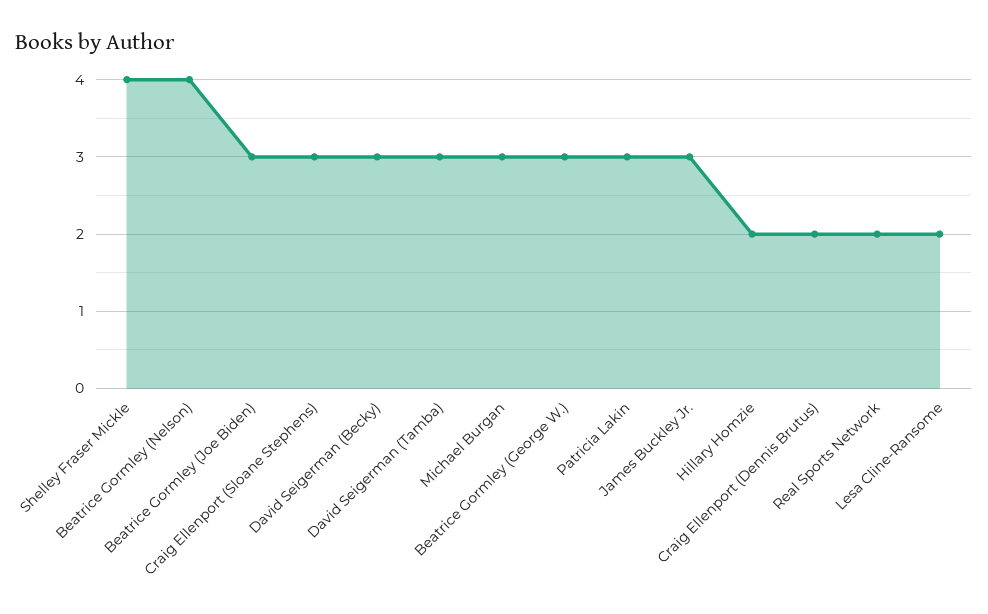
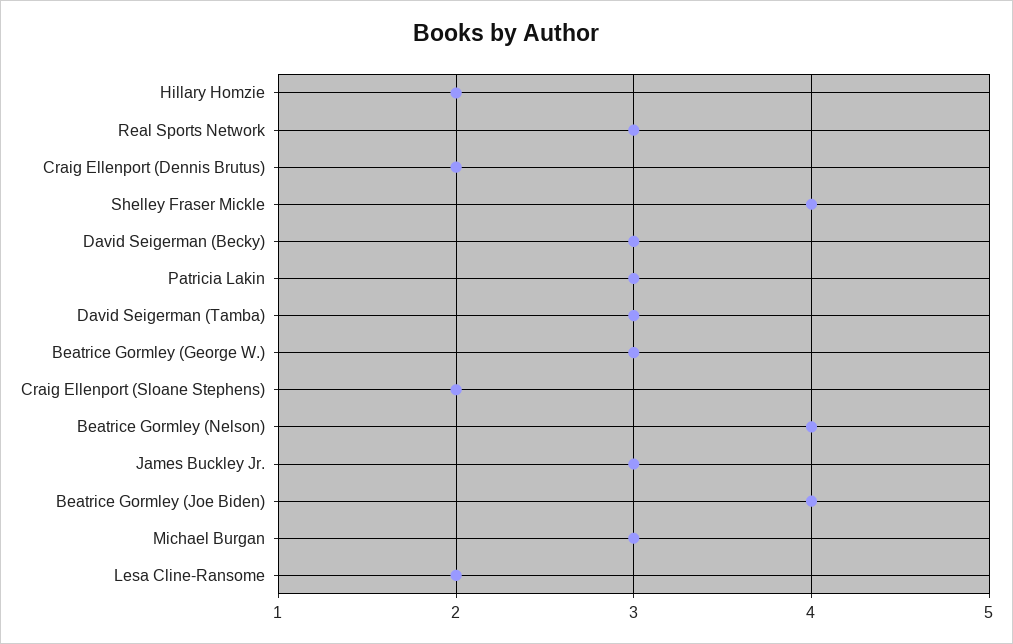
  {
    "Shelley Fraser Mickle": 4,
    "Beatrice Gormley (Nelson)": 4,
-   "Beatrice Gormley (Joe Biden)": 3,
+   "Beatrice Gormley (Joe Biden)": 4,
-   "Craig Ellenport (Sloane Stephens)": 3,
+   "Craig Ellenport (Sloane Stephens)": 2,
    "David Seigerman (Becky)": 3,
    "David Seigerman (Tamba)": 3,
    "Michael Burgan": 3,
    "Beatrice Gormley (George W.)": 3,
    "Patricia Lakin": 3,
    "James Buckley Jr.": 3,
    "Hillary Homzie": 2,
    "Craig Ellenport (Dennis Brutus)": 2,
-   "Real Sports Network": 2,
+   "Real Sports Network": 3,
    "Lesa Cline-Ransome": 2
  }

